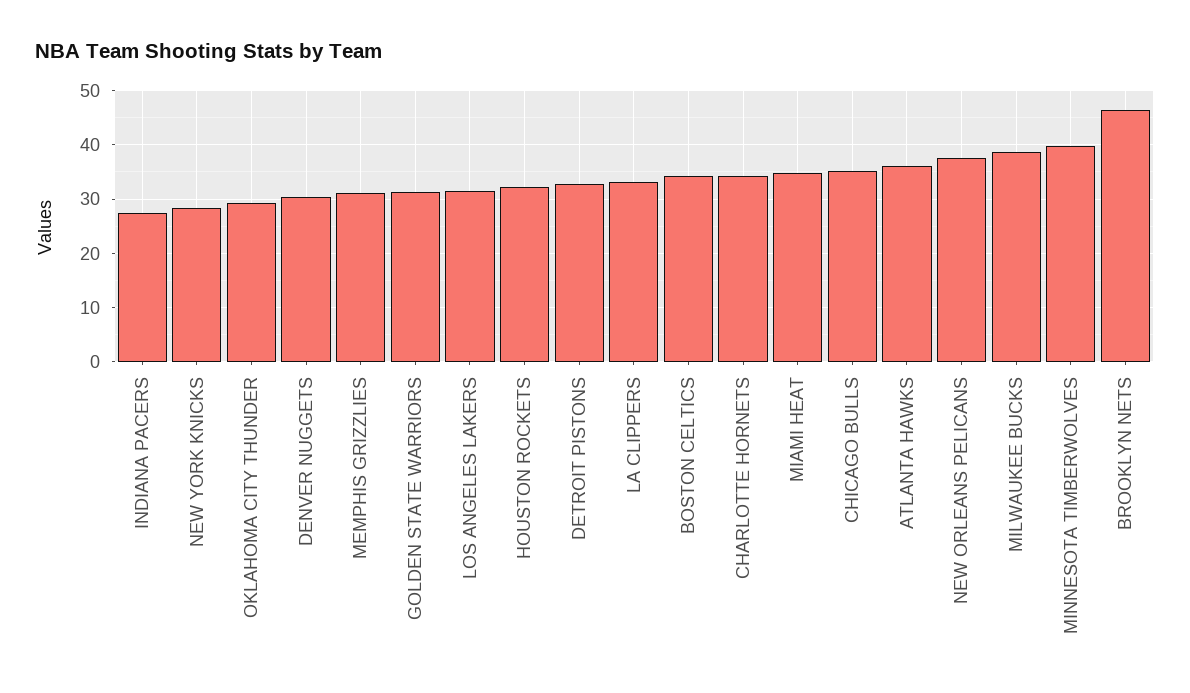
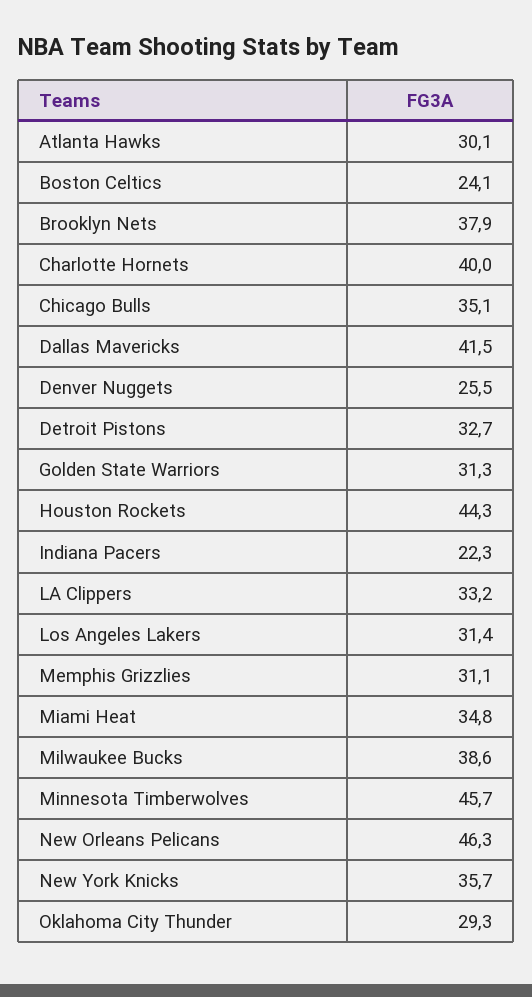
  {
-   "INDIANA PACERS": 28,
+   "INDIANA PACERS": 22.3,
-   "NEW YORK KNICKS": 28,
+   "NEW YORK KNICKS": 35.7,
    "OKLAHOMA CITY THUNDER": 29.3,
-   "DENVER NUGGETS": 30,
+   "DENVER NUGGETS": 25.5,
    "MEMPHIS GRIZZLIES": 31.1,
    "GOLDEN STATE WARRIORS": 31.3,
    "LOS ANGELES LAKERS": 31.4,
-   "HOUSTON ROCKETS": 32,
+   "HOUSTON ROCKETS": 44.3,
    "DETROIT PISTONS": 32.7,
    "LA CLIPPERS": 33.2,
-   "BOSTON CELTICS": 34,
+   "BOSTON CELTICS": 24.1,
-   "CHARLOTTE HORNETS": 34,
+   "CHARLOTTE HORNETS": 40,
    "MIAMI HEAT": 34.8,
    "CHICAGO BULLS": 35.1,
-   "ATLANTA HAWKS": 36,
+   "ATLANTA HAWKS": 30.1,
-   "NEW ORLEANS PELICANS": 38,
+   "NEW ORLEANS PELICANS": 46.3,
    "MILWAUKEE BUCKS": 38.6,
-   "MINNESOTA TIMBERWOLVES": 40,
+   "MINNESOTA TIMBERWOLVES": 45.7,
-   "BROOKLYN NETS": 46
+   "BROOKLYN NETS": 37.9,
+   "Dallas Mavericks": 41.5
  }

